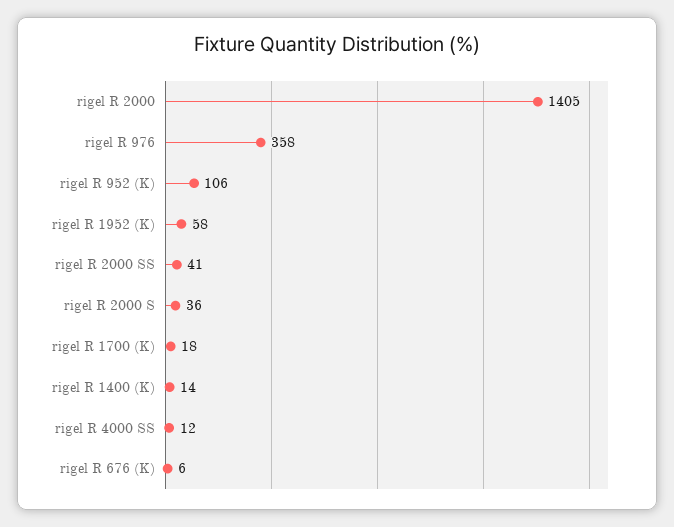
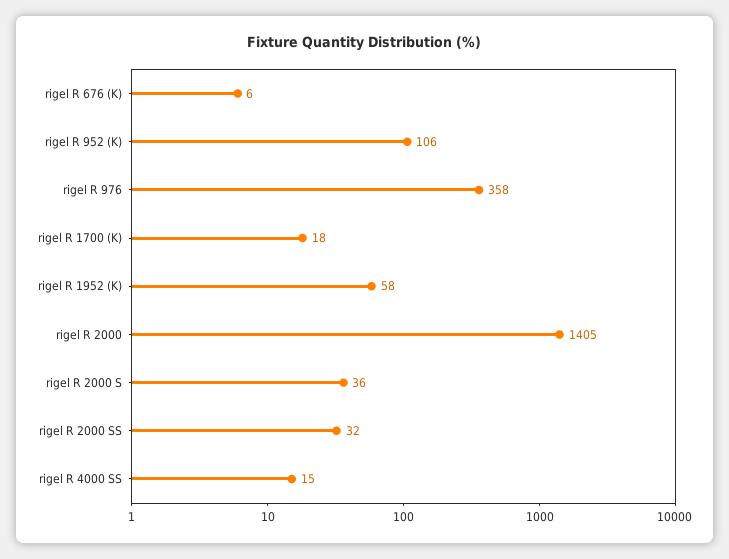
  {
    "rigel R 2000": 1405,
    "rigel R 976": 358,
    "rigel R 952 (K)": 106,
    "rigel R 1952 (K)": 58,
-   "rigel R 2000 SS": 41,
+   "rigel R 2000 SS": 32,
    "rigel R 2000 S": 36,
    "rigel R 1700 (K)": 18,
-   "rigel R 1400 (K)": 14,
-   "rigel R 4000 SS": 12,
+   "rigel R 4000 SS": 15,
    "rigel R 676 (K)": 6
  }

